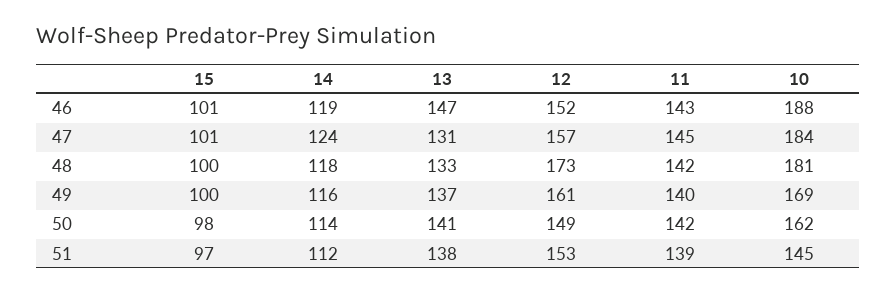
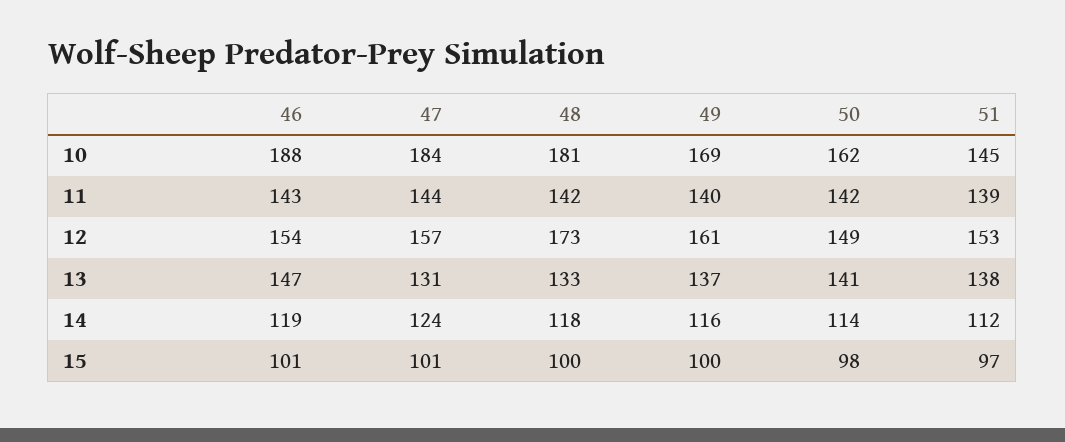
  {
    "15": {
      "46": 101,
      "47": 101,
      "48": 100,
      "49": 100,
      "50": 98,
      "51": 97
    },
    "14": {
      "46": 119,
      "47": 124,
      "48": 118,
      "49": 116,
      "50": 114,
      "51": 112
    },
    "13": {
      "46": 147,
      "47": 131,
      "48": 133,
      "49": 137,
      "50": 141,
      "51": 138
    },
    "12": {
-     "46": 152,
+     "46": 154,
      "47": 157,
      "48": 173,
      "49": 161,
      "50": 149,
      "51": 153
    },
    "11": {
      "46": 143,
-     "47": 145,
+     "47": 144,
      "48": 142,
      "49": 140,
      "50": 142,
      "51": 139
    },
    "10": {
      "46": 188,
      "47": 184,
      "48": 181,
      "49": 169,
      "50": 162,
      "51": 145
    }
  }

